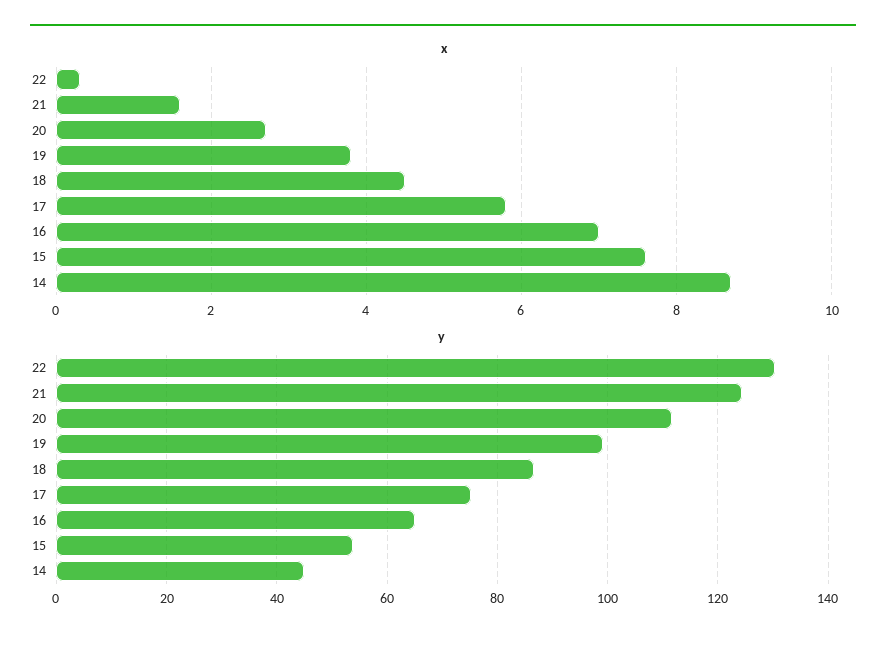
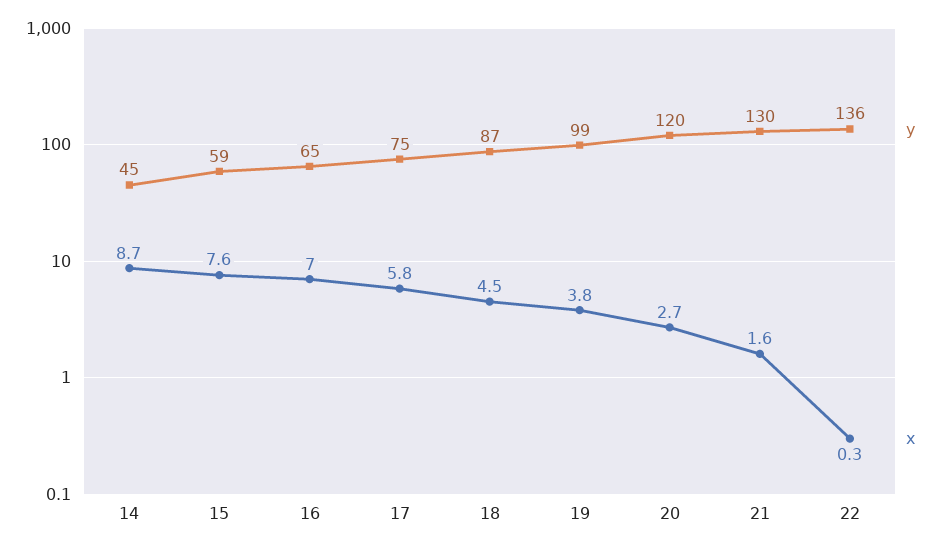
  {
    "x": {
      "22": 0.3,
      "21": 1.6,
      "20": 2.7,
      "19": 3.8,
      "18": 4.5,
      "17": 5.8,
      "16": 7,
      "15": 7.6,
      "14": 8.7
    },
    "y": {
-     "22": 130,
+     "22": 136,
-     "21": 124,
+     "21": 130,
-     "20": 112,
+     "20": 120,
      "19": 99,
      "18": 87,
      "17": 75,
      "16": 65,
-     "15": 54,
+     "15": 59,
      "14": 45
    }
  }

